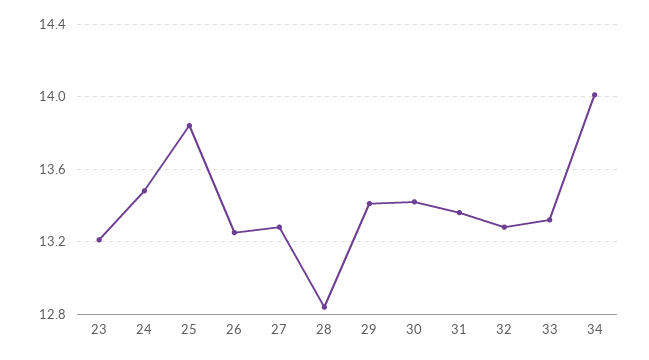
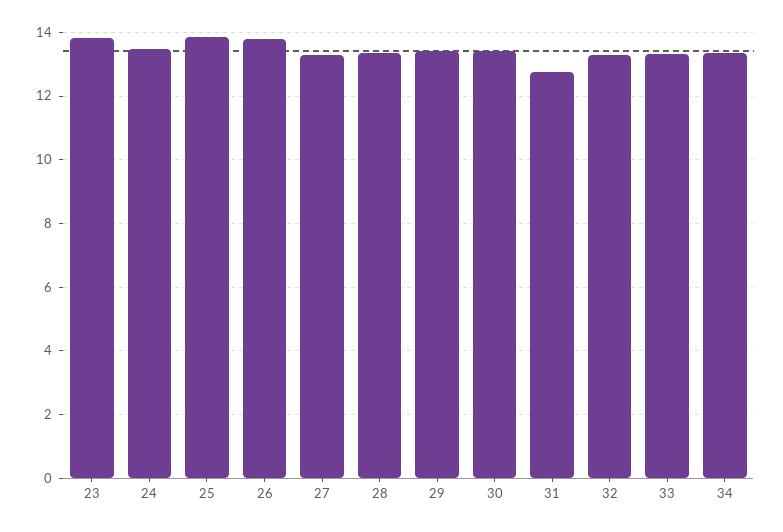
  {
-   "23": 13.2,
+   "23": 13.8,
    "24": 13.5,
    "25": 13.85,
-   "26": 13.25,
+   "26": 13.8,
    "27": 13.3,
-   "28": 12.85,
+   "28": 13.4,
    "29": 13.4,
    "30": 13.4,
-   "31": 13.35,
+   "31": 12.8,
    "32": 13.3,
    "33": 13.3,
-   "34": 14
+   "34": 13.4
  }

